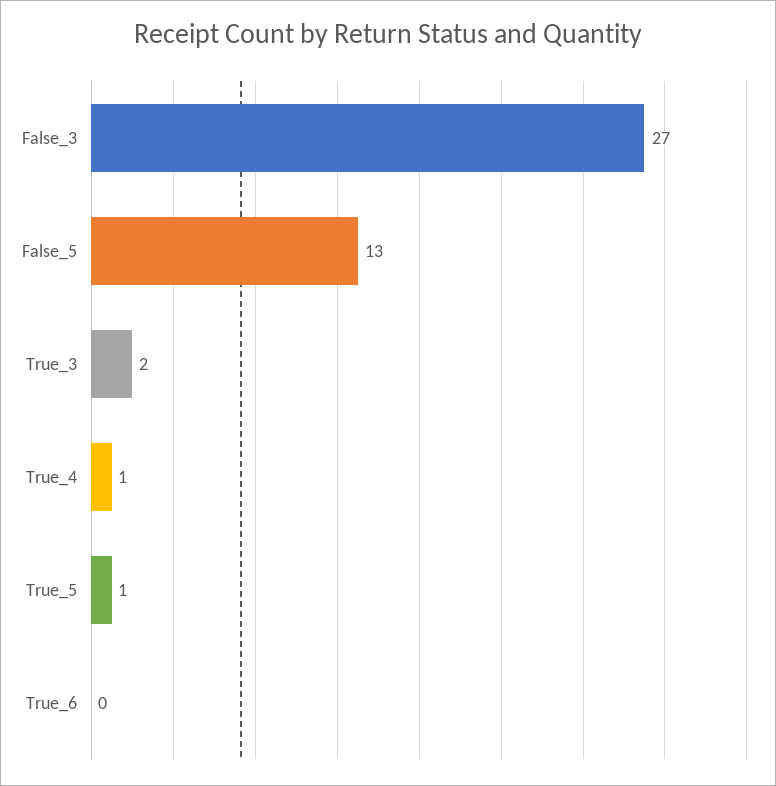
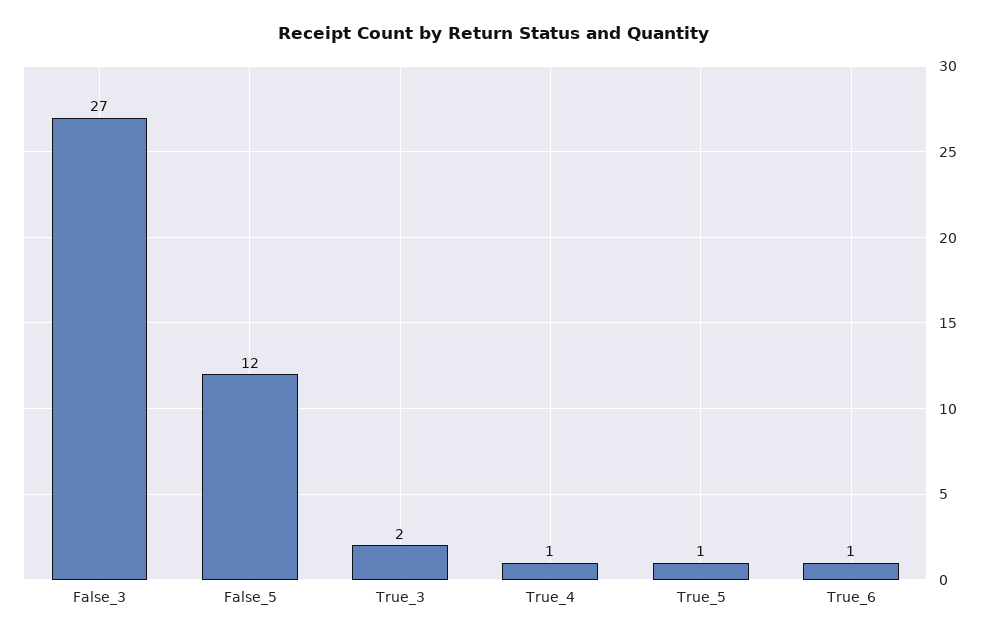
  {
    "False_3": 27,
-   "False_5": 13,
+   "False_5": 12,
    "True_3": 2,
    "True_4": 1,
    "True_5": 1,
-   "True_6": 0
+   "True_6": 1
  }

